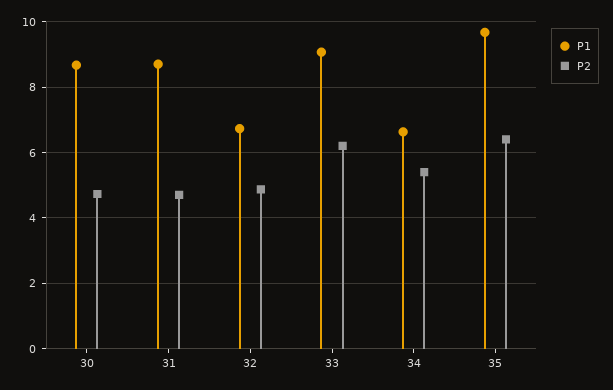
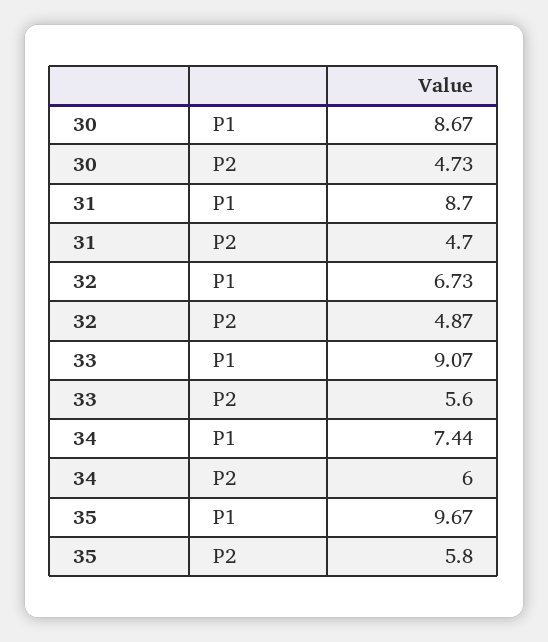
  {
    "P1": {
      "30": 8.67,
      "31": 8.7,
      "32": 6.73,
      "33": 9.07,
-     "34": 6.6,
+     "34": 7.44,
      "35": 9.67
    },
    "P2": {
      "30": 4.73,
      "31": 4.7,
      "32": 4.87,
-     "33": 6.2,
+     "33": 5.6,
-     "34": 5.4,
+     "34": 6,
-     "35": 6.4
+     "35": 5.8
    }
  }

